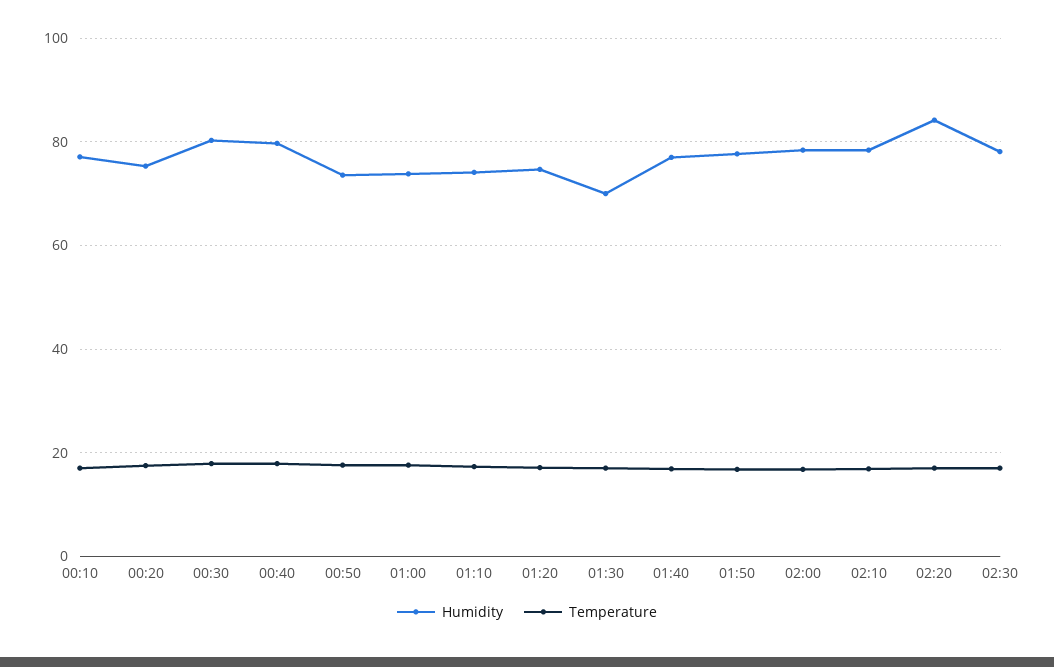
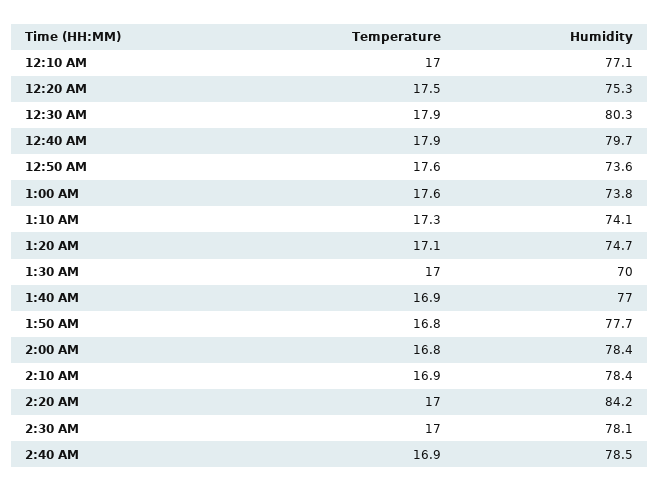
  {
    "Humidity": {
      "00:10": 77.1,
      "00:20": 75.3,
      "00:30": 80.3,
      "00:40": 79.7,
      "00:50": 73.6,
      "01:00": 73.8,
      "01:10": 74.1,
      "01:20": 74.7,
      "01:30": 70,
      "01:40": 77,
      "01:50": 77.7,
      "02:00": 78.4,
      "02:10": 78.4,
      "02:20": 84.2,
-     "02:30": 78.1
+     "02:30": 78.1,
+     "2:40 AM": 78.5
    },
    "Temperature": {
      "00:10": 17,
      "00:20": 17.5,
      "00:30": 17.9,
      "00:40": 17.9,
      "00:50": 17.6,
      "01:00": 17.6,
      "01:10": 17.3,
      "01:20": 17.1,
      "01:30": 17,
      "01:40": 16.9,
      "01:50": 16.8,
      "02:00": 16.8,
      "02:10": 16.9,
      "02:20": 17,
-     "02:30": 17
+     "02:30": 17,
+     "2:40 AM": 16.9
    }
  }

